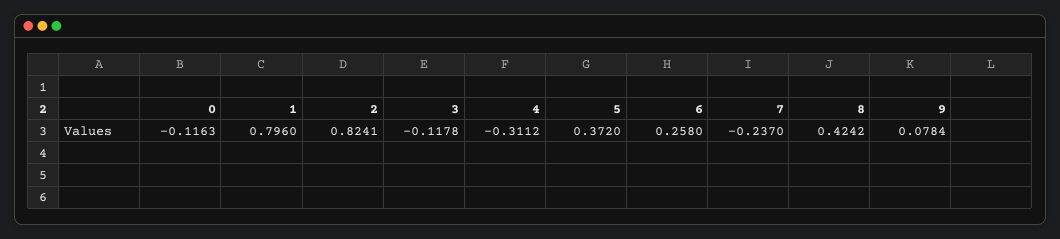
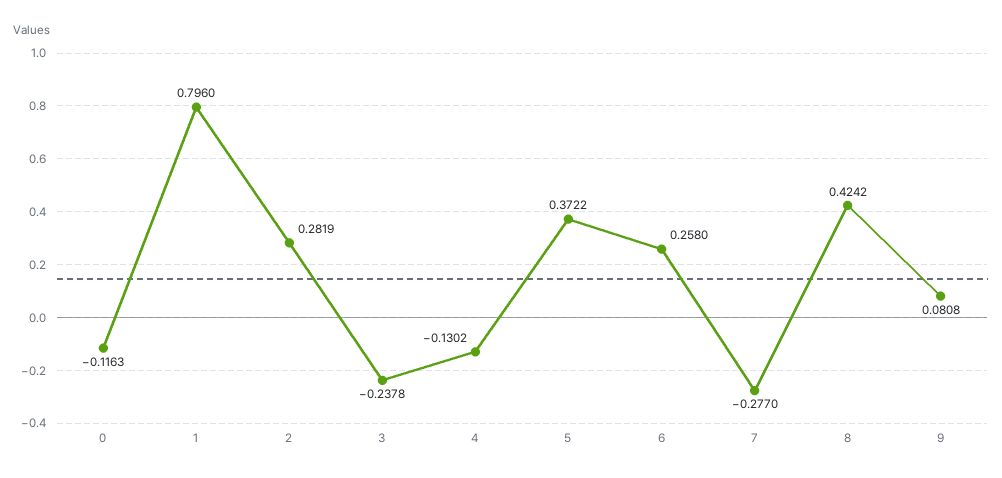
  {
    "0": -0.1163,
    "1": 0.796,
-   "2": 0.8241,
+   "2": 0.2819,
-   "3": -0.1178,
+   "3": -0.2378,
-   "4": -0.3112,
+   "4": -0.1302,
-   "5": 0.372,
+   "5": 0.3722,
    "6": 0.258,
-   "7": -0.237,
+   "7": -0.277,
    "8": 0.4242,
-   "9": 0.0784
+   "9": 0.0808
  }

